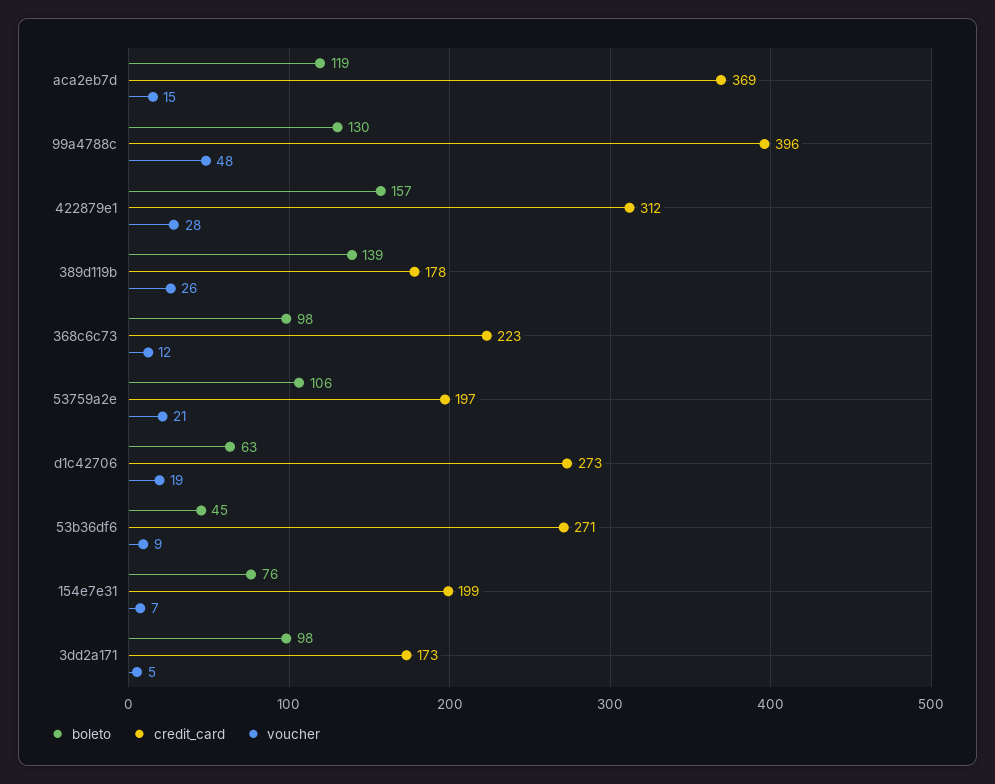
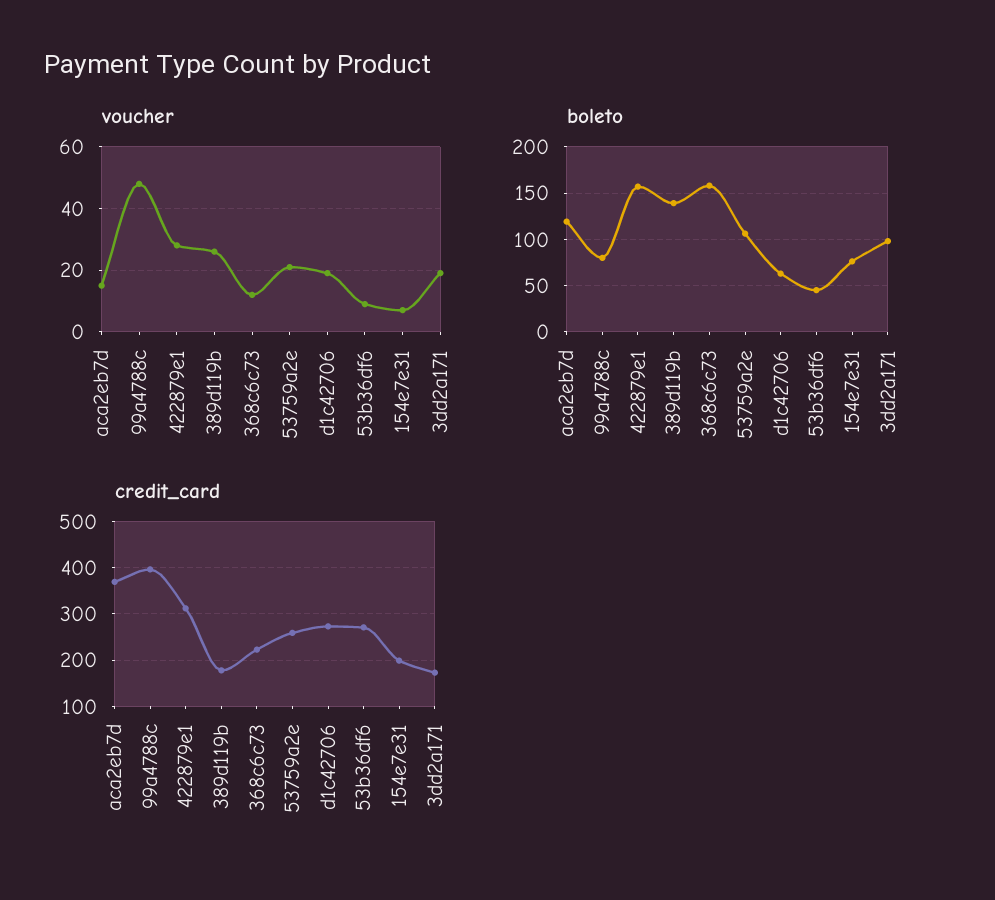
  {
    "boleto": {
      "aca2eb7d": 119,
-     "99a4788c": 130,
+     "99a4788c": 80,
      "422879e1": 157,
      "389d119b": 139,
-     "368c6c73": 98,
+     "368c6c73": 160,
      "53759a2e": 106,
      "d1c42706": 63,
      "53b36df6": 45,
      "154e7e31": 76,
      "3dd2a171": 98
    },
    "credit_card": {
      "aca2eb7d": 369,
      "99a4788c": 396,
      "422879e1": 312,
      "389d119b": 178,
      "368c6c73": 223,
-     "53759a2e": 197,
+     "53759a2e": 260,
      "d1c42706": 273,
      "53b36df6": 271,
      "154e7e31": 199,
      "3dd2a171": 173
    },
    "voucher": {
      "aca2eb7d": 15,
      "99a4788c": 48,
      "422879e1": 28,
      "389d119b": 26,
      "368c6c73": 12,
      "53759a2e": 21,
      "d1c42706": 19,
      "53b36df6": 9,
      "154e7e31": 7,
-     "3dd2a171": 5
+     "3dd2a171": 20
    }
  }

